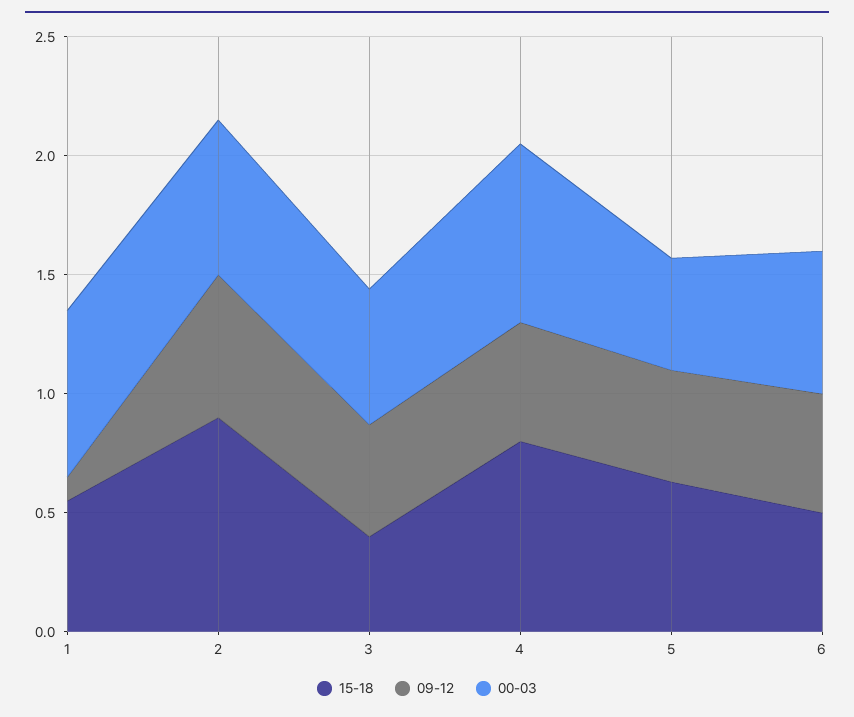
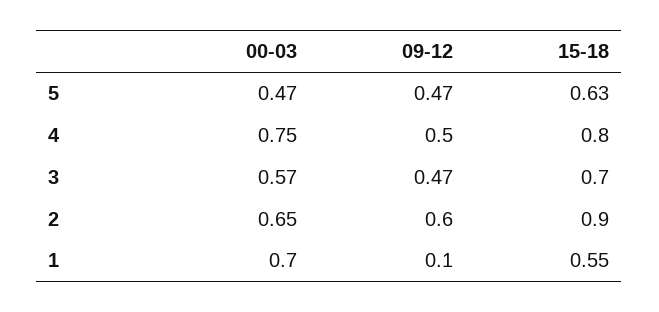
  {
    "15-18": {
      "1": 0.55,
      "2": 0.9,
-     "3": 0.4,
+     "3": 0.7,
      "4": 0.8,
-     "5": 0.63,
+     "5": 0.63
-     "6": 0.5
    },
    "09-12": {
      "1": 0.1,
      "2": 0.6,
      "3": 0.47,
      "4": 0.5,
-     "5": 0.47,
+     "5": 0.47
-     "6": 0.5
    },
    "00-03": {
      "1": 0.7,
      "2": 0.65,
      "3": 0.57,
      "4": 0.75,
-     "5": 0.47,
+     "5": 0.47
-     "6": 0.6
    }
  }

